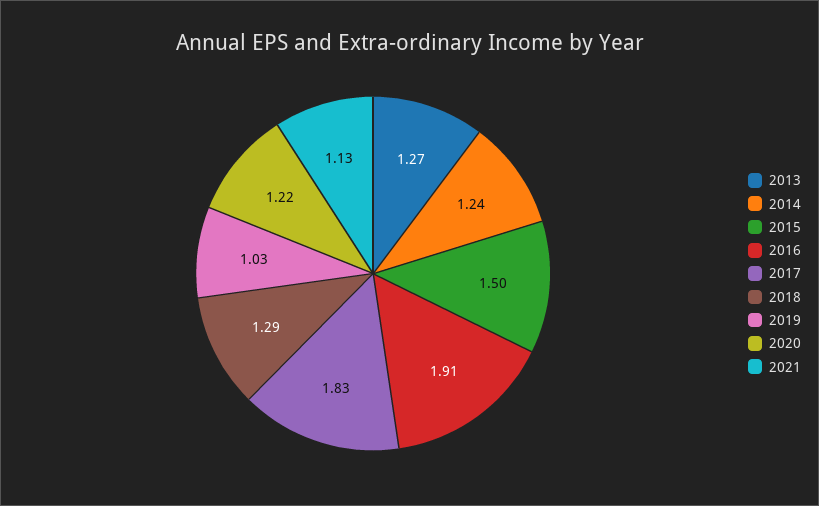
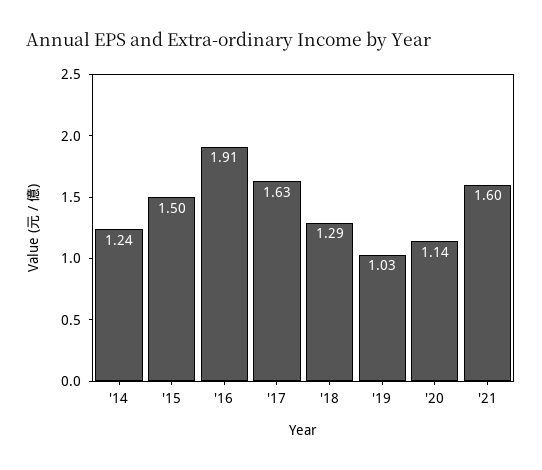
  {
-   "2013": 1.27,
    "2014": 1.24,
    "2015": 1.5,
    "2016": 1.91,
-   "2017": 1.83,
+   "2017": 1.63,
    "2018": 1.29,
    "2019": 1.03,
-   "2020": 1.22,
+   "2020": 1.14,
-   "2021": 1.13
+   "2021": 1.6
  }

